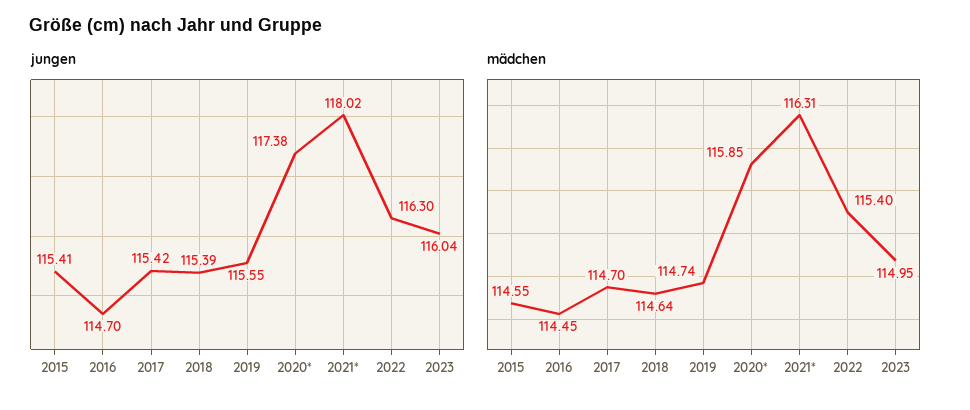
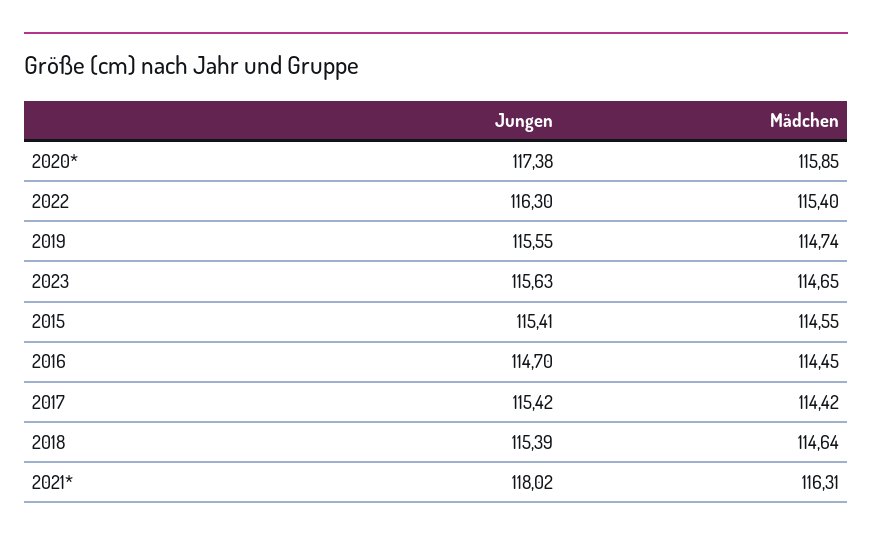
  {
    "jungen": {
      "2015": 115.41,
      "2016": 114.7,
      "2017": 115.42,
      "2018": 115.39,
      "2019": 115.55,
      "2020*": 117.38,
      "2021*": 118.02,
      "2022": 116.3,
-     "2023": 116.04
+     "2023": 115.63
    },
    "mädchen": {
      "2015": 114.55,
      "2016": 114.45,
-     "2017": 114.7,
+     "2017": 114.42,
      "2018": 114.64,
      "2019": 114.74,
      "2020*": 115.85,
      "2021*": 116.31,
      "2022": 115.4,
-     "2023": 114.95
+     "2023": 114.65
    }
  }

